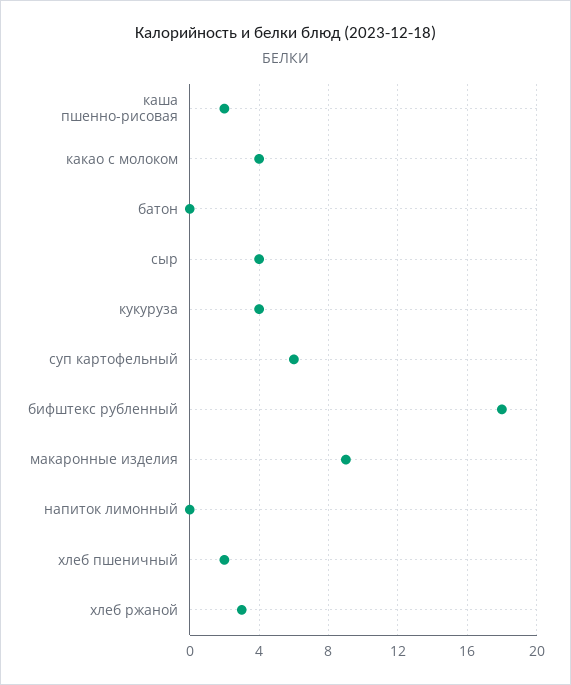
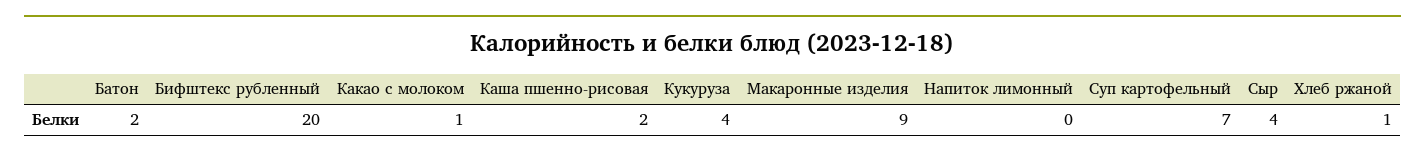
  {
    "каша пшенно-рисовая": 2,
-   "какао с молоком": 4,
+   "какао с молоком": 1,
-   "батон": 0,
+   "батон": 2,
    "сыр": 4,
    "кукуруза": 4,
-   "суп картофельный": 6,
+   "суп картофельный": 7,
-   "бифштекс рубленный": 18,
+   "бифштекс рубленный": 20,
    "макаронные изделия": 9,
    "напиток лимонный": 0,
-   "хлеб пшеничный": 2,
-   "хлеб ржаной": 3
+   "хлеб ржаной": 1
  }

